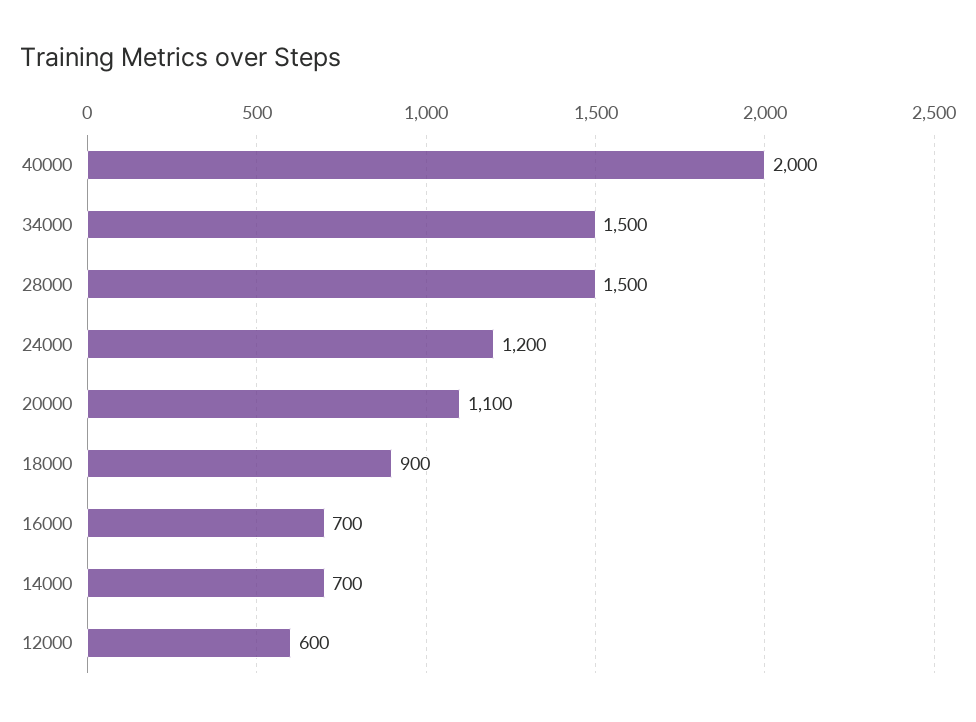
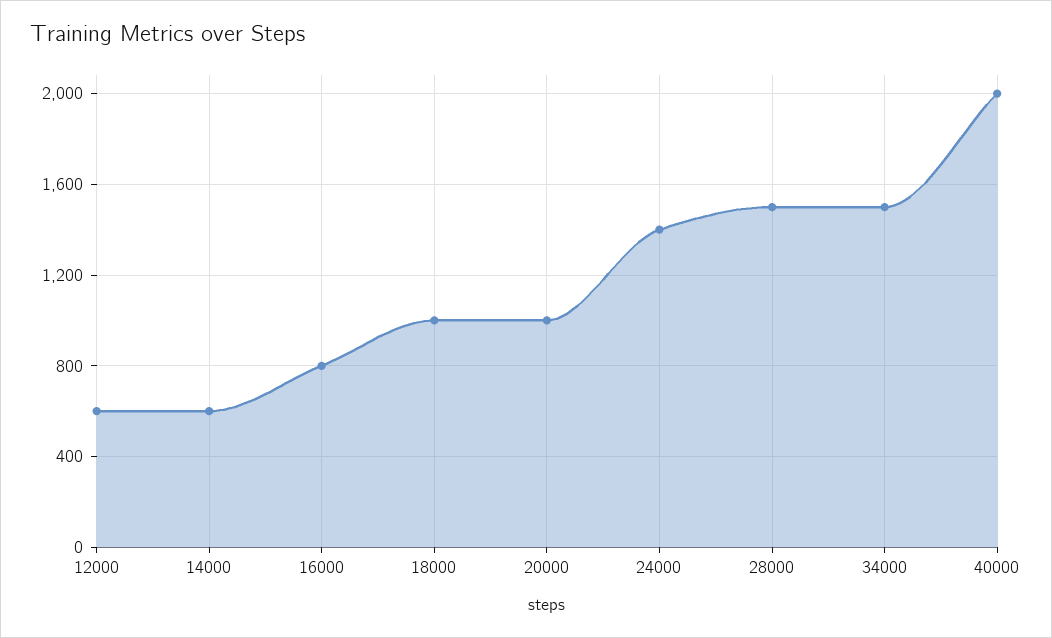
  {
    "40000": 2000,
    "34000": 1500,
    "28000": 1500,
-   "24000": 1200,
+   "24000": 1400,
-   "20000": 1100,
+   "20000": 1000,
-   "18000": 900,
+   "18000": 1000,
-   "16000": 700,
+   "16000": 800,
-   "14000": 700,
+   "14000": 600,
    "12000": 600
  }

